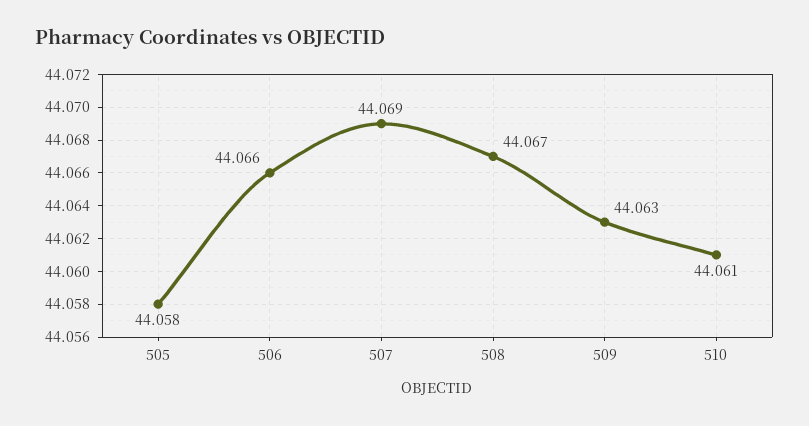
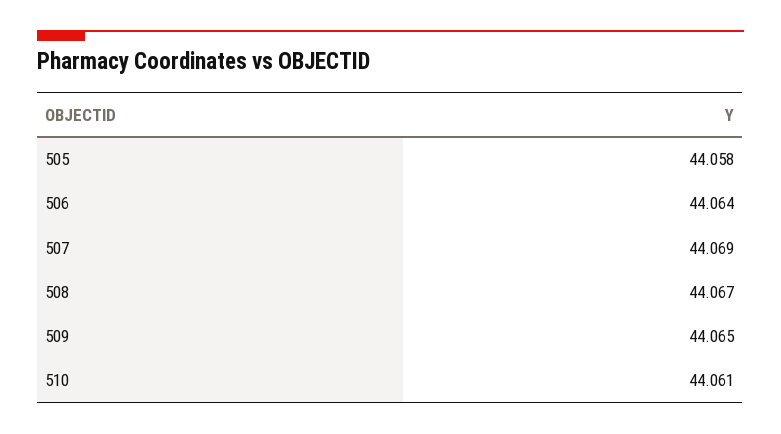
  {
    "505": 44.058,
-   "506": 44.066,
+   "506": 44.064,
    "507": 44.069,
    "508": 44.067,
-   "509": 44.063,
+   "509": 44.065,
    "510": 44.061
  }

